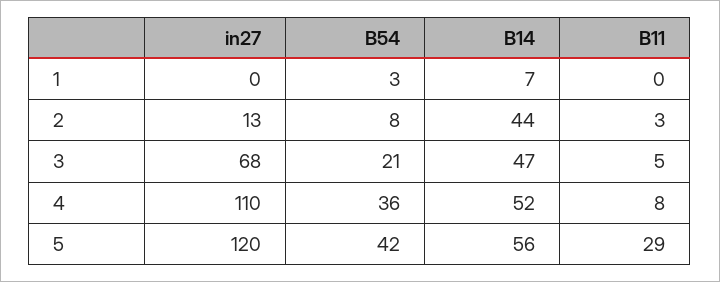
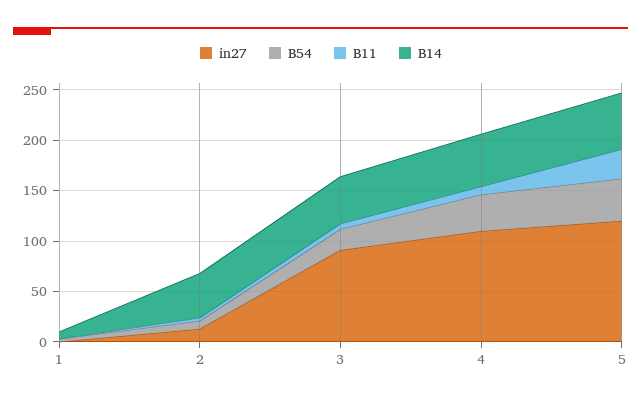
  {
    "in27": {
      "1": 0,
      "2": 13,
-     "3": 68,
+     "3": 90,
      "4": 110,
      "5": 120
    },
    "B54": {
      "1": 3,
      "2": 8,
      "3": 21,
      "4": 36,
      "5": 42
    },
    "B14": {
      "1": 7,
      "2": 44,
      "3": 47,
      "4": 52,
      "5": 56
    },
    "B11": {
      "1": 0,
      "2": 3,
      "3": 5,
      "4": 8,
      "5": 29
    }
  }

